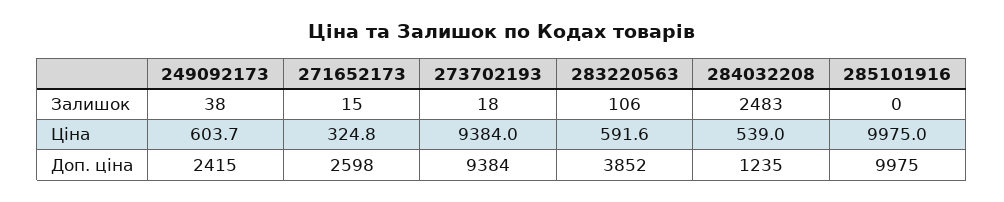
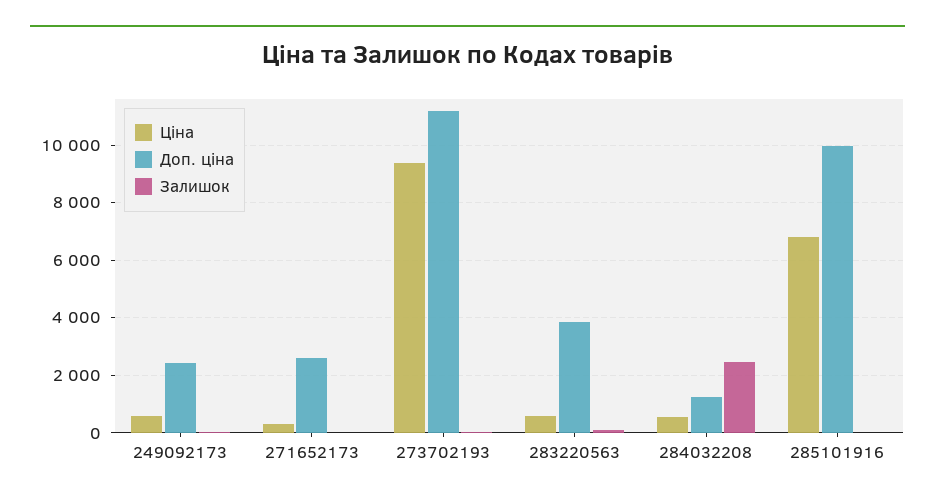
  {
    "Залишок": {
      "249092173": 38,
      "271652173": 15,
      "273702193": 18,
      "283220563": 106,
      "284032208": 2483,
      "285101916": 0
    },
    "Ціна": {
      "249092173": 603.7,
      "271652173": 324.8,
      "273702193": 9384,
      "283220563": 591.6,
      "284032208": 539,
-     "285101916": 9975
+     "285101916": 6750
    },
    "Доп. ціна": {
      "249092173": 2415,
      "271652173": 2598,
-     "273702193": 9384,
+     "273702193": 11250,
      "283220563": 3852,
      "284032208": 1235,
      "285101916": 9975
    }
  }

